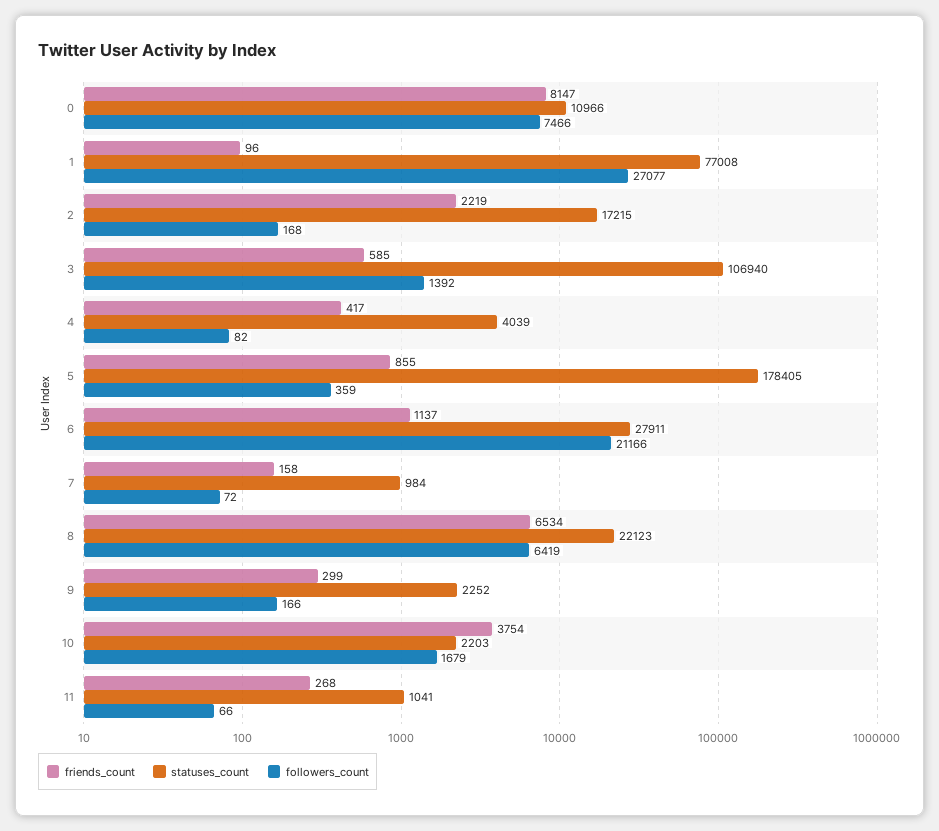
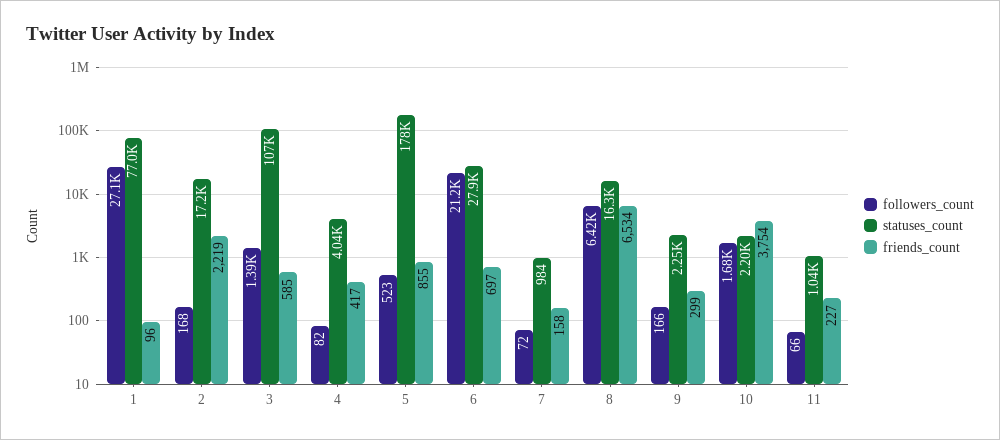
  {
    "friends_count": {
-     "0": 8147,
      "1": 96,
      "2": 2219,
      "3": 585,
      "4": 417,
      "5": 855,
-     "6": 1137,
+     "6": 697,
      "7": 158,
      "8": 6534,
      "9": 299,
      "10": 3754,
-     "11": 268
+     "11": 227
    },
    "statuses_count": {
-     "0": 10966,
      "1": 77008,
      "2": 17215,
      "3": 106940,
      "4": 4039,
      "5": 178405,
      "6": 27911,
      "7": 984,
-     "8": 22123,
+     "8": 16300,
      "9": 2252,
      "10": 2203,
      "11": 1041
    },
    "followers_count": {
-     "0": 7466,
      "1": 27077,
      "2": 168,
      "3": 1392,
      "4": 82,
-     "5": 359,
+     "5": 523,
      "6": 21166,
      "7": 72,
      "8": 6419,
      "9": 166,
      "10": 1679,
      "11": 66
    }
  }

